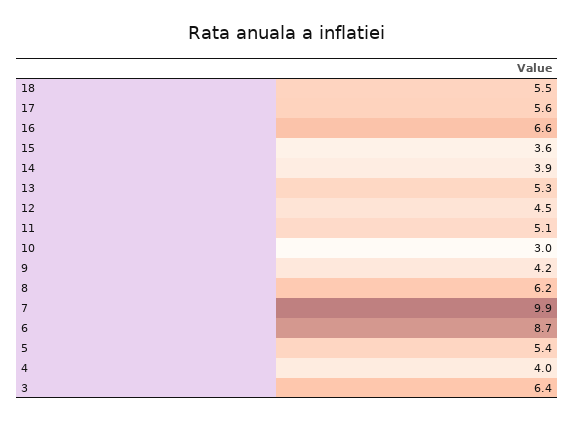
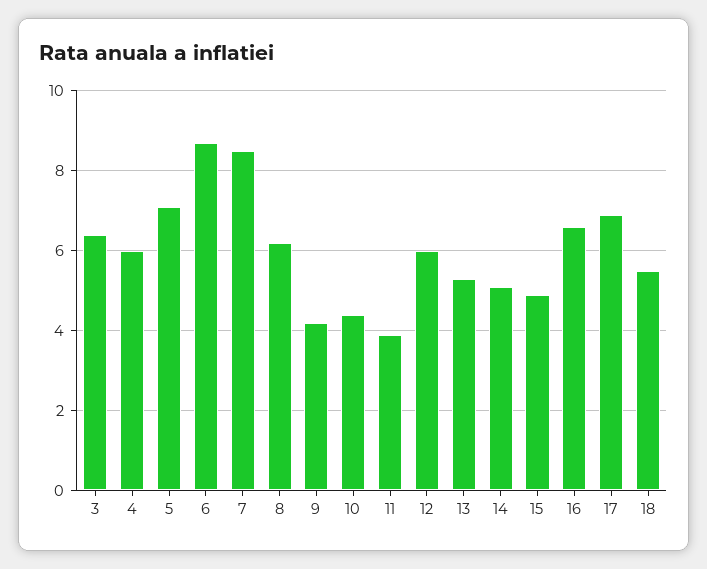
  {
    "18": 5.5,
-   "17": 5.6,
+   "17": 7,
    "16": 6.6,
-   "15": 3.6,
+   "15": 5,
-   "14": 3.9,
+   "14": 5,
    "13": 5.3,
-   "12": 4.5,
+   "12": 6,
-   "11": 5.1,
+   "11": 4,
-   "10": 3,
+   "10": 4.5,
    "9": 4.2,
    "8": 6.2,
-   "7": 9.9,
+   "7": 8.5,
    "6": 8.7,
-   "5": 5.4,
+   "5": 7,
-   "4": 4,
+   "4": 6,
    "3": 6.4
  }

